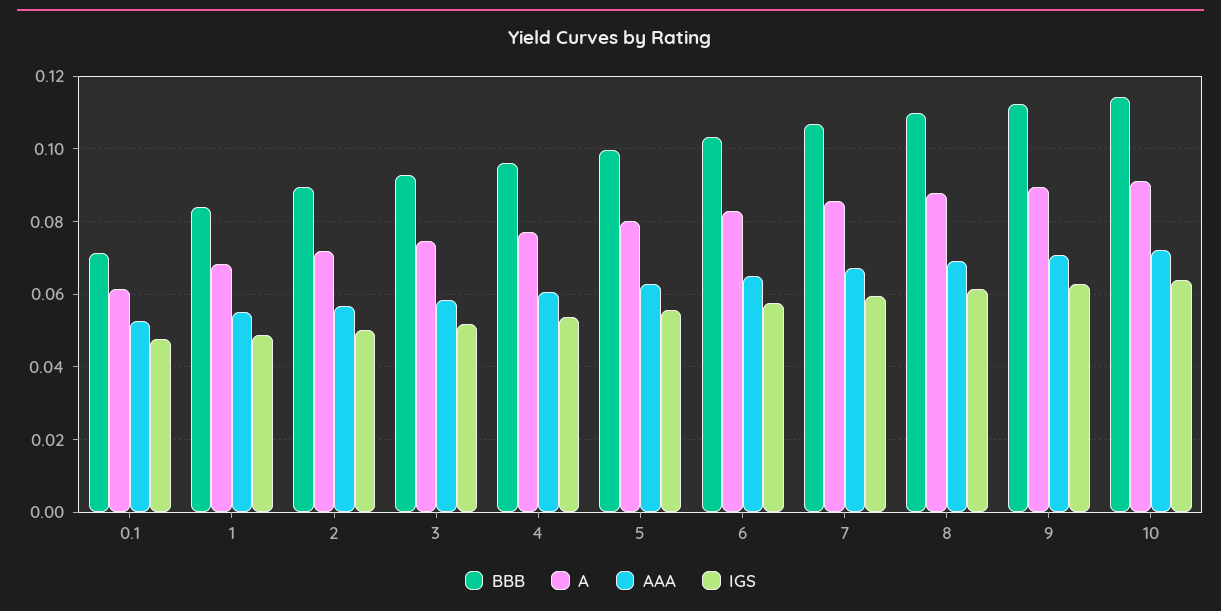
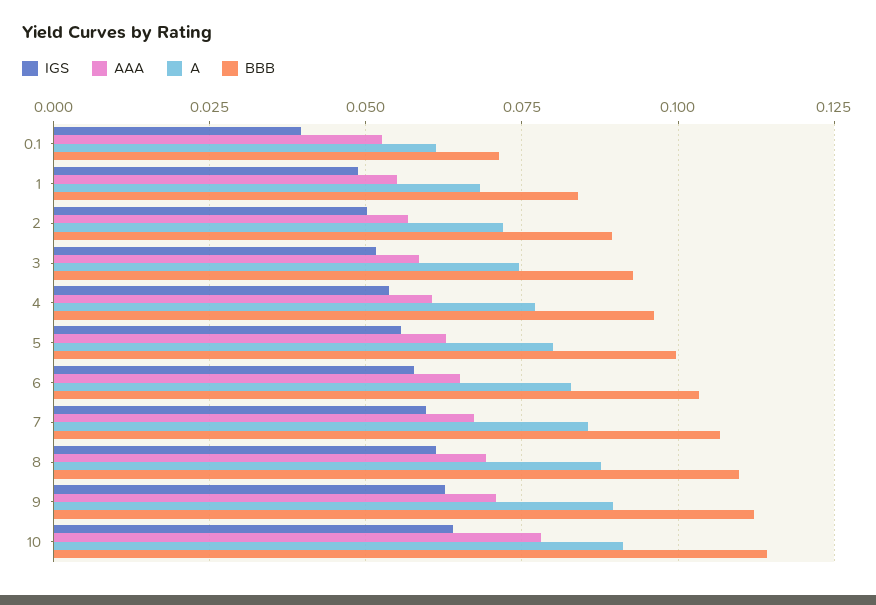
  {
    "BBB": {
      "0.1": 0.072,
      "1": 0.084,
      "2": 0.09,
      "3": 0.092,
      "4": 0.096,
      "5": 0.1,
      "6": 0.104,
      "7": 0.106,
      "8": 0.11,
      "9": 0.112,
      "10": 0.114
    },
    "A": {
      "0.1": 0.062,
      "1": 0.068,
      "2": 0.072,
      "3": 0.074,
      "4": 0.078,
      "5": 0.08,
      "6": 0.082,
      "7": 0.086,
      "8": 0.088,
      "9": 0.09,
      "10": 0.092
    },
    "AAA": {
      "0.1": 0.052,
      "1": 0.056,
      "2": 0.056,
      "3": 0.058,
      "4": 0.06,
      "5": 0.062,
      "6": 0.066,
      "7": 0.068,
      "8": 0.07,
      "9": 0.07,
-     "10": 0.072
+     "10": 0.0775
    },
    "IGS": {
-     "0.1": 0.048,
+     "0.1": 0.04,
      "1": 0.048,
      "2": 0.05,
      "3": 0.052,
      "4": 0.054,
      "5": 0.056,
      "6": 0.058,
      "7": 0.06,
      "8": 0.062,
      "9": 0.062,
      "10": 0.064
    }
  }

